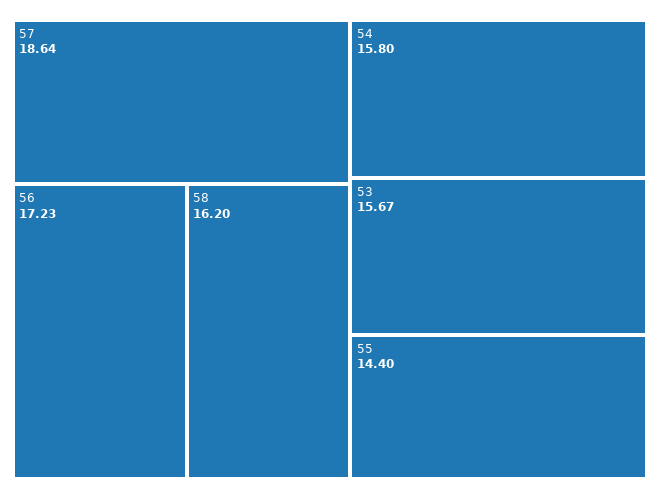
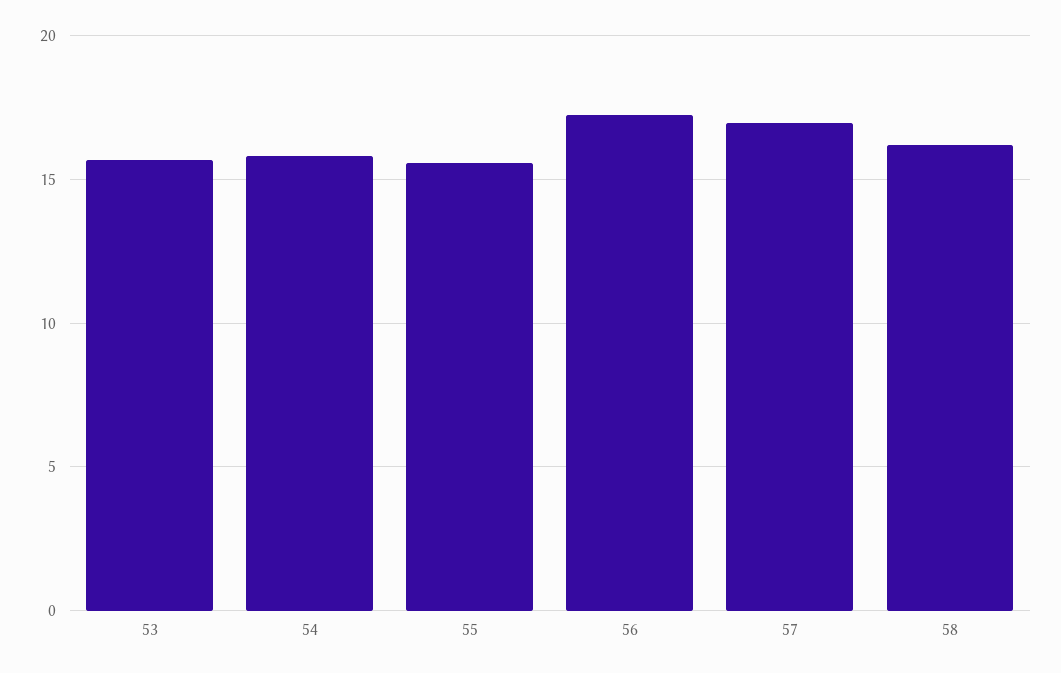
  {
-   "57": 18.64,
+   "57": 17,
    "56": 17.23,
    "58": 16.2,
    "54": 15.8,
    "53": 15.67,
-   "55": 14.4
+   "55": 15.5
  }

